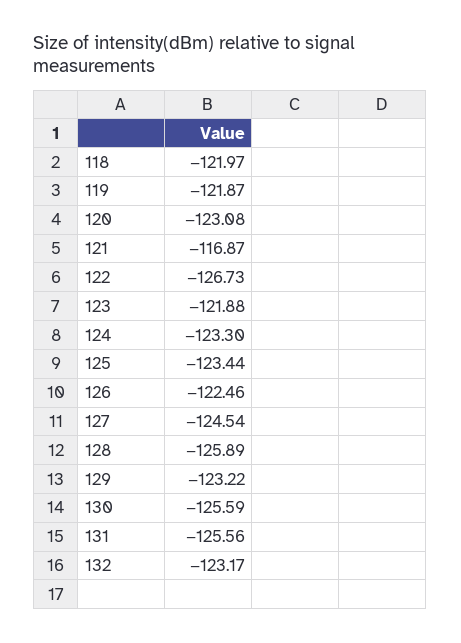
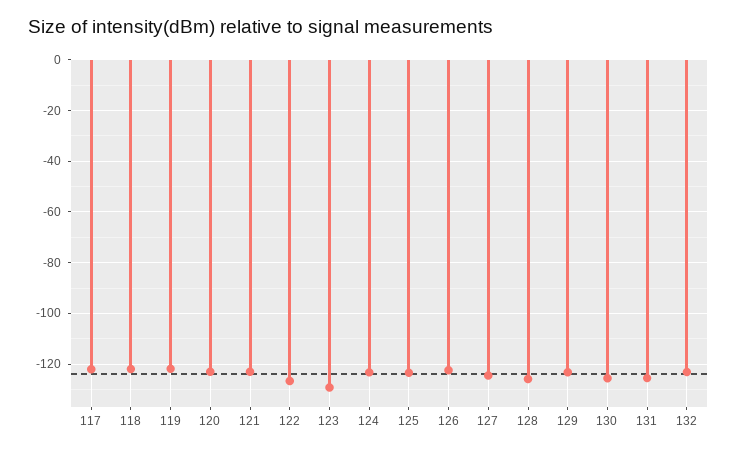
  {
    "118": -121.97,
    "119": -121.87,
    "120": -123.08,
-   "121": -116.87,
+   "121": -122.5,
    "122": -126.73,
-   "123": -121.88,
+   "123": -130,
    "124": -123.3,
    "125": -123.44,
    "126": -122.46,
    "127": -124.54,
    "128": -125.89,
    "129": -123.22,
    "130": -125.59,
    "131": -125.56,
-   "132": -123.17
+   "132": -123.17,
+   "117": -122.5
  }

